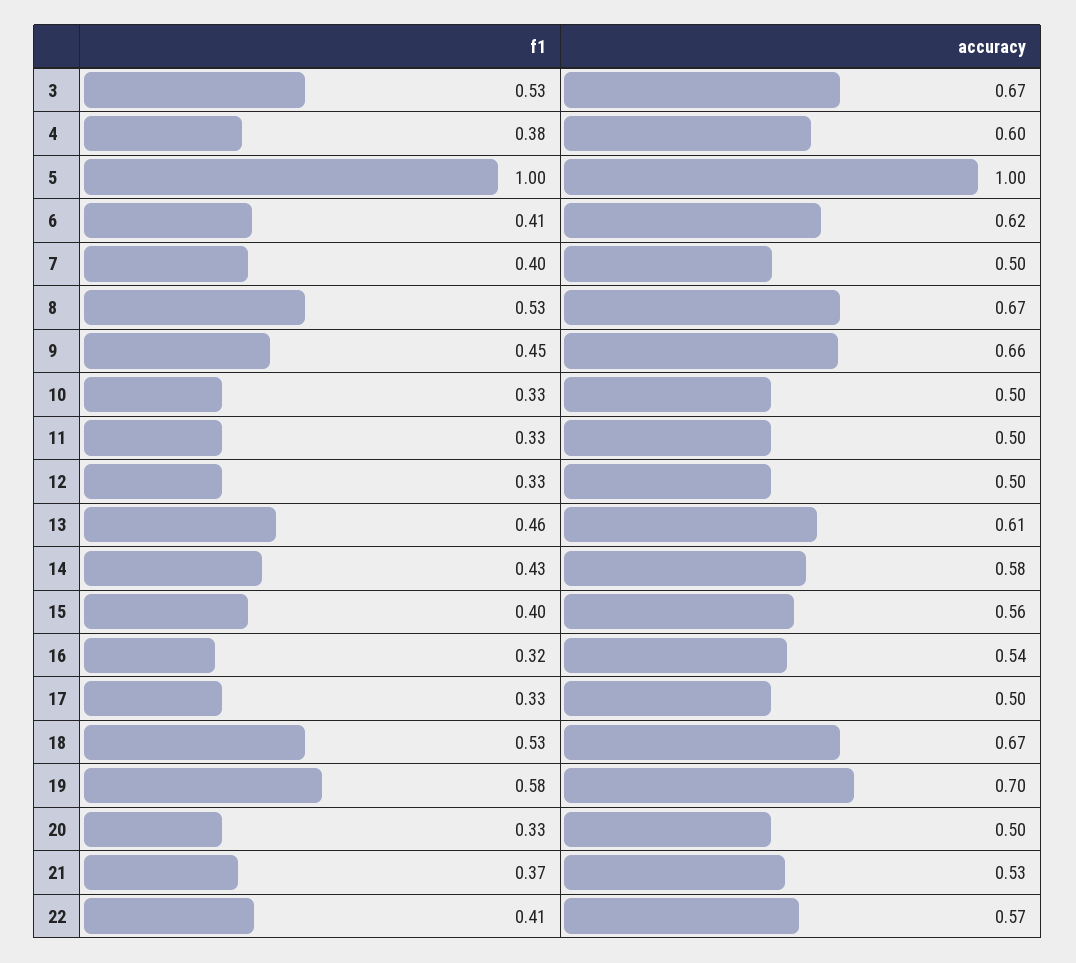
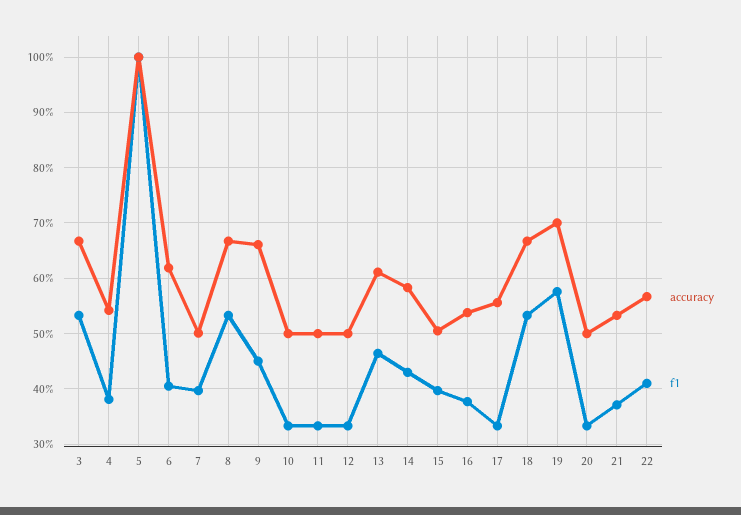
  {
    "f1": {
      "3": 0.53,
      "4": 0.38,
      "5": 1,
      "6": 0.41,
      "7": 0.4,
      "8": 0.53,
      "9": 0.45,
      "10": 0.33,
      "11": 0.33,
      "12": 0.33,
      "13": 0.46,
      "14": 0.43,
      "15": 0.4,
-     "16": 0.32,
+     "16": 0.38,
      "17": 0.33,
      "18": 0.53,
      "19": 0.58,
      "20": 0.33,
      "21": 0.37,
      "22": 0.41
    },
    "accuracy": {
      "3": 0.67,
-     "4": 0.6,
+     "4": 0.54,
      "5": 1,
      "6": 0.62,
      "7": 0.5,
      "8": 0.67,
      "9": 0.66,
      "10": 0.5,
      "11": 0.5,
      "12": 0.5,
      "13": 0.61,
      "14": 0.58,
-     "15": 0.56,
+     "15": 0.5,
      "16": 0.54,
-     "17": 0.5,
+     "17": 0.56,
      "18": 0.67,
      "19": 0.7,
      "20": 0.5,
      "21": 0.53,
      "22": 0.57
    }
  }

